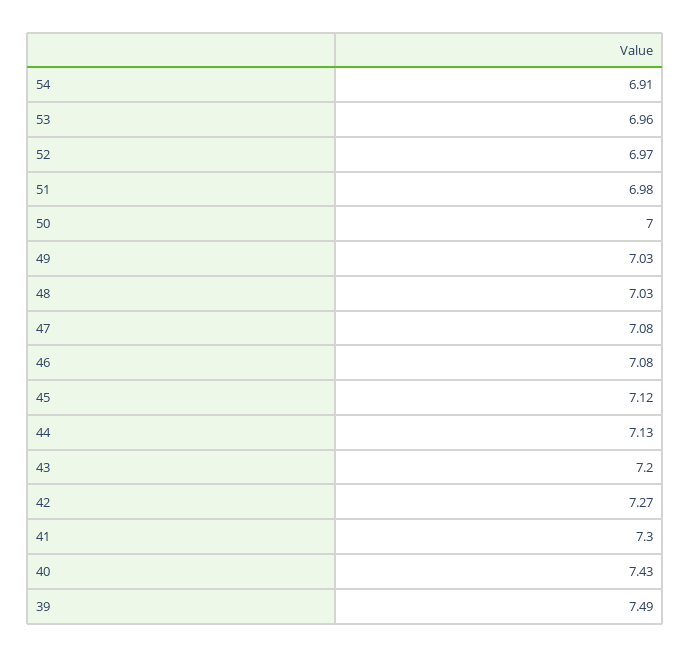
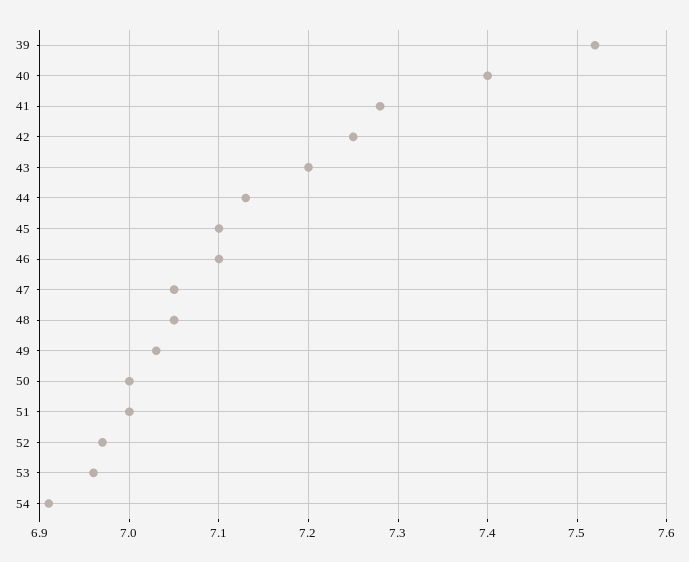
  {
    "54": 6.91,
    "53": 6.96,
    "52": 6.97,
-   "51": 6.98,
+   "51": 7,
    "50": 7,
    "49": 7.03,
-   "48": 7.03,
+   "48": 7.05,
-   "47": 7.08,
+   "47": 7.05,
-   "46": 7.08,
+   "46": 7.1,
-   "45": 7.12,
+   "45": 7.1,
    "44": 7.13,
    "43": 7.2,
-   "42": 7.27,
+   "42": 7.25,
-   "41": 7.3,
+   "41": 7.28,
-   "40": 7.43,
+   "40": 7.4,
-   "39": 7.49
+   "39": 7.52
  }

